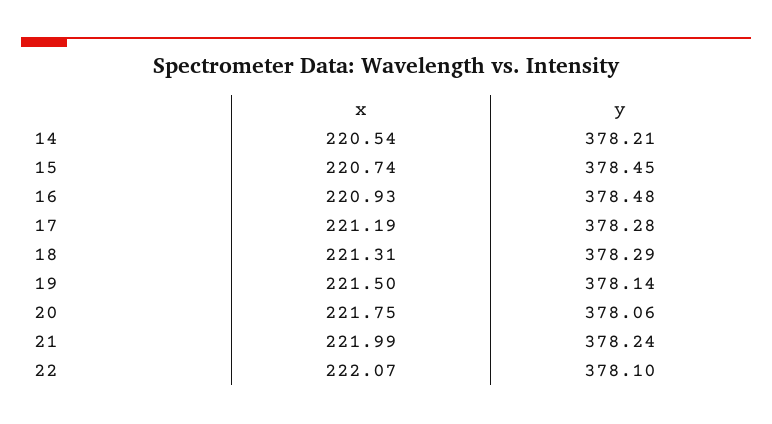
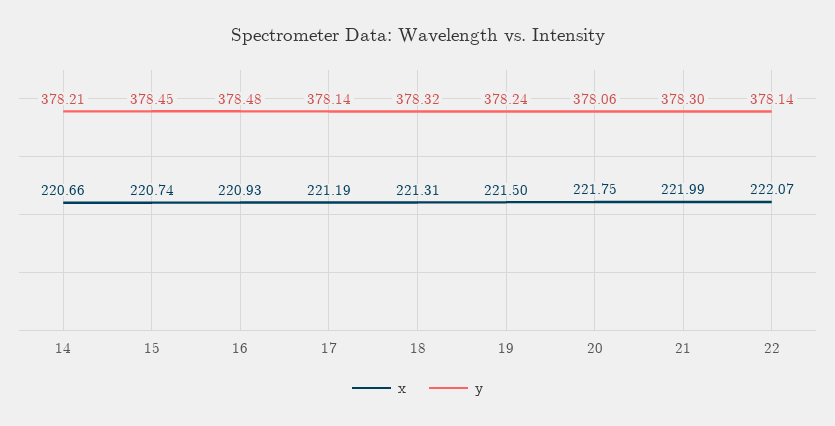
  {
    "x": {
-     "14": 220.54,
+     "14": 220.66,
      "15": 220.74,
      "16": 220.93,
      "17": 221.19,
      "18": 221.31,
      "19": 221.5,
      "20": 221.75,
      "21": 221.99,
      "22": 222.07
    },
    "y": {
      "14": 378.21,
      "15": 378.45,
      "16": 378.48,
-     "17": 378.28,
+     "17": 378.14,
-     "18": 378.29,
+     "18": 378.32,
-     "19": 378.14,
+     "19": 378.24,
      "20": 378.06,
-     "21": 378.24,
+     "21": 378.3,
-     "22": 378.1
+     "22": 378.14
    }
  }

